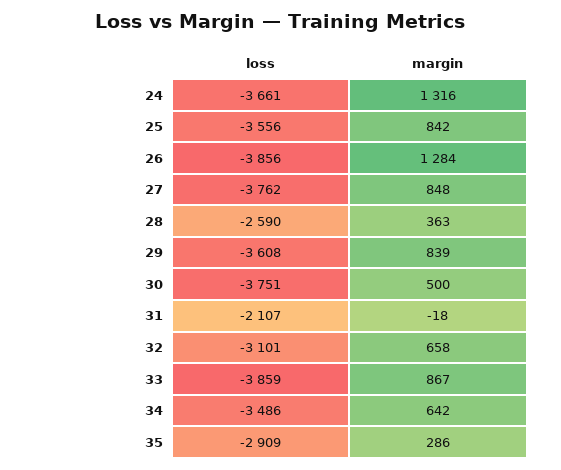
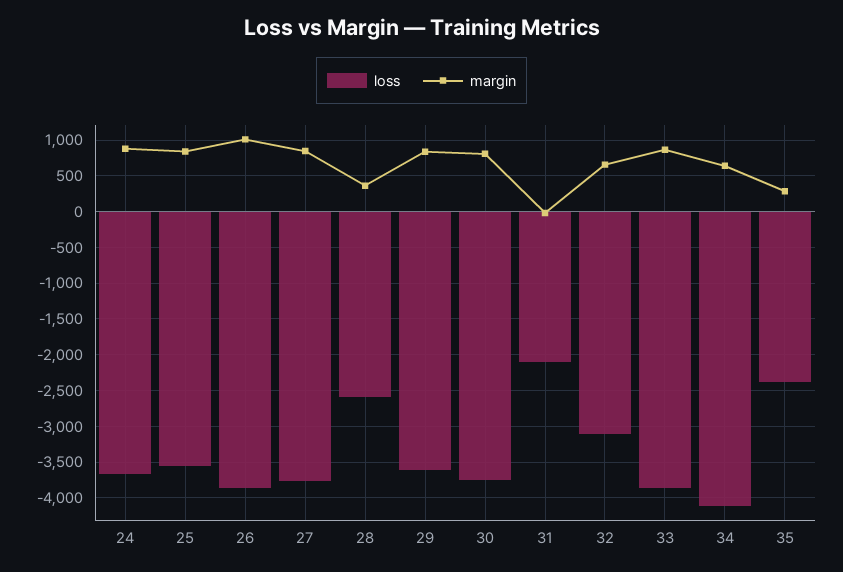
  {
    "loss": {
      "24": -3661,
      "25": -3556,
      "26": -3856,
      "27": -3762,
      "28": -2590,
      "29": -3608,
      "30": -3751,
      "31": -2107,
      "32": -3101,
      "33": -3859,
-     "34": -3486,
+     "34": -4100,
-     "35": -2909
+     "35": -2400
    },
    "margin": {
-     "24": 1316,
+     "24": 900,
      "25": 842,
-     "26": 1284,
+     "26": 1000,
      "27": 848,
      "28": 363,
      "29": 839,
-     "30": 500,
+     "30": 800,
      "31": -18,
      "32": 658,
      "33": 867,
      "34": 642,
      "35": 286
    }
  }

